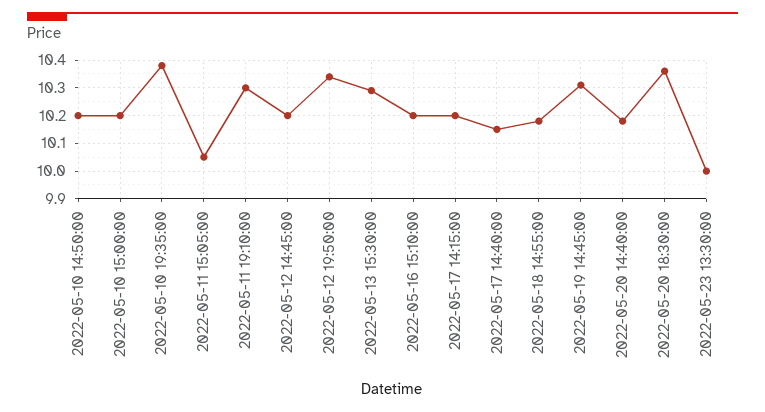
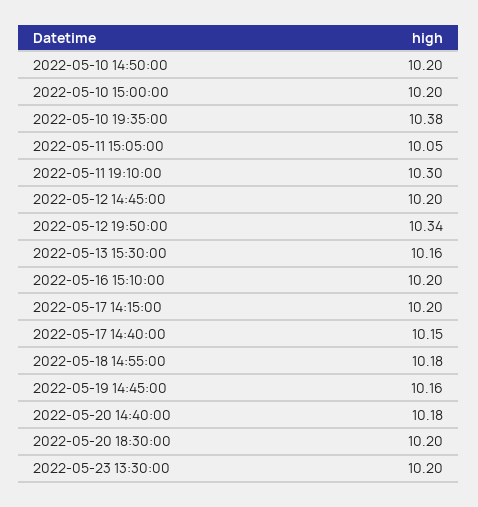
  {
    "2022-05-10 14:50:00": 10.2,
    "2022-05-10 15:00:00": 10.2,
    "2022-05-10 19:35:00": 10.38,
    "2022-05-11 15:05:00": 10.05,
    "2022-05-11 19:10:00": 10.3,
    "2022-05-12 14:45:00": 10.2,
    "2022-05-12 19:50:00": 10.34,
-   "2022-05-13 15:30:00": 10.3,
+   "2022-05-13 15:30:00": 10.16,
    "2022-05-16 15:10:00": 10.2,
    "2022-05-17 14:15:00": 10.2,
    "2022-05-17 14:40:00": 10.15,
    "2022-05-18 14:55:00": 10.18,
-   "2022-05-19 14:45:00": 10.3,
+   "2022-05-19 14:45:00": 10.16,
    "2022-05-20 14:40:00": 10.18,
-   "2022-05-20 18:30:00": 10.35,
+   "2022-05-20 18:30:00": 10.2,
-   "2022-05-23 13:30:00": 10
+   "2022-05-23 13:30:00": 10.2
  }

